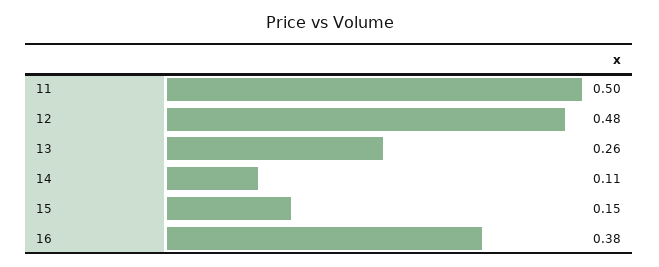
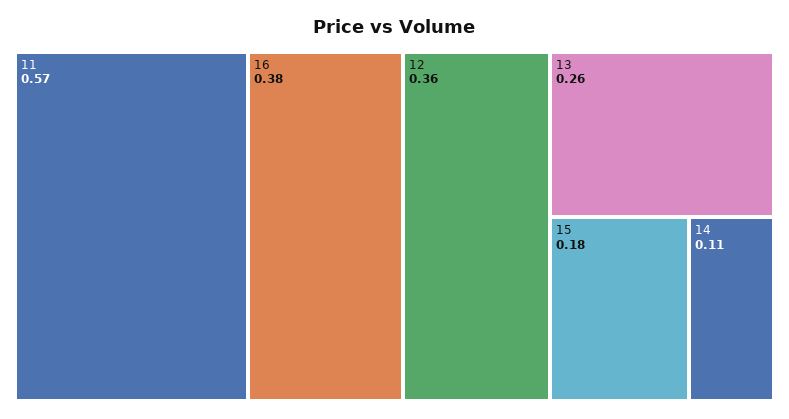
  {
-   "11": 0.5,
+   "11": 0.57,
-   "12": 0.48,
+   "12": 0.36,
    "13": 0.26,
    "14": 0.11,
-   "15": 0.15,
+   "15": 0.18,
    "16": 0.38
  }

